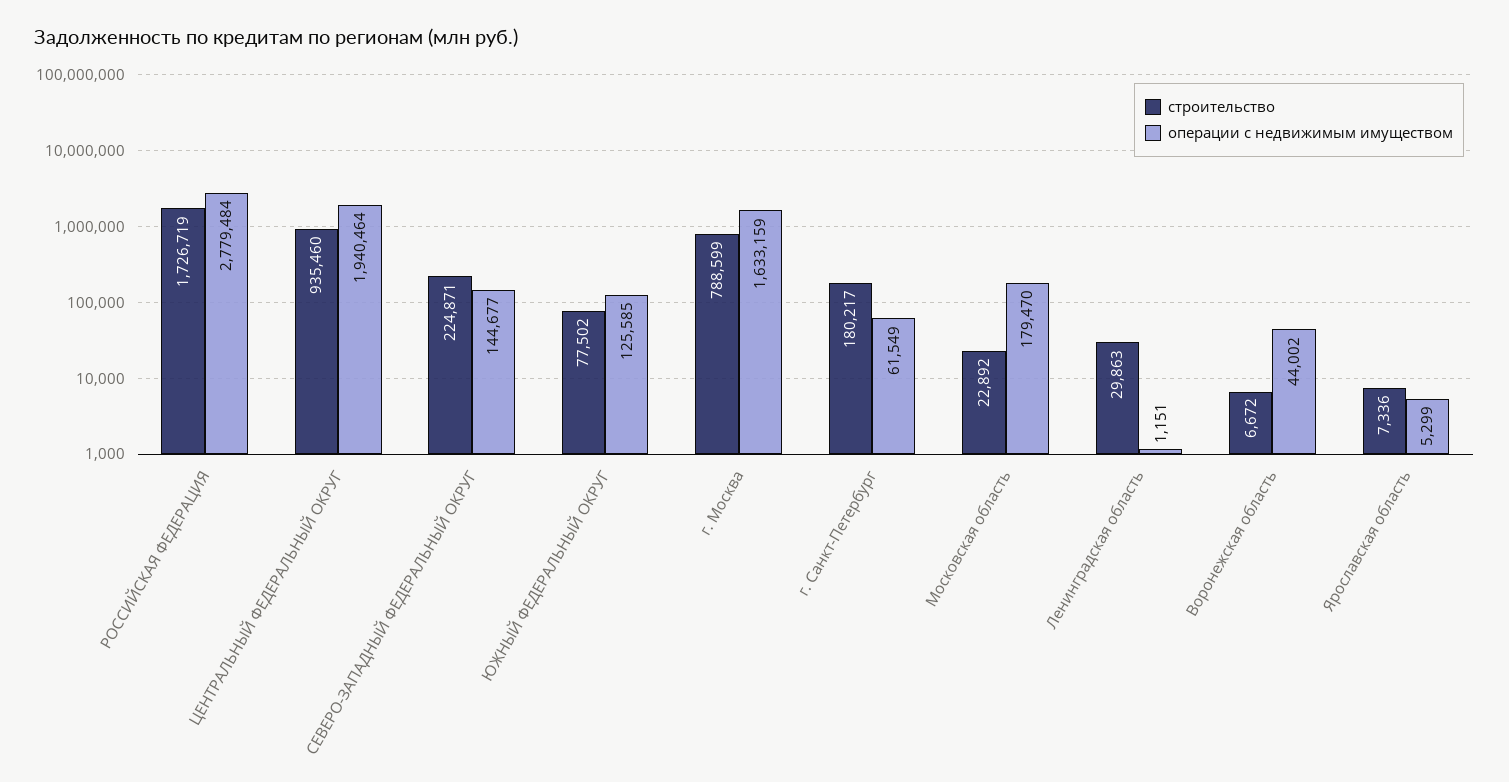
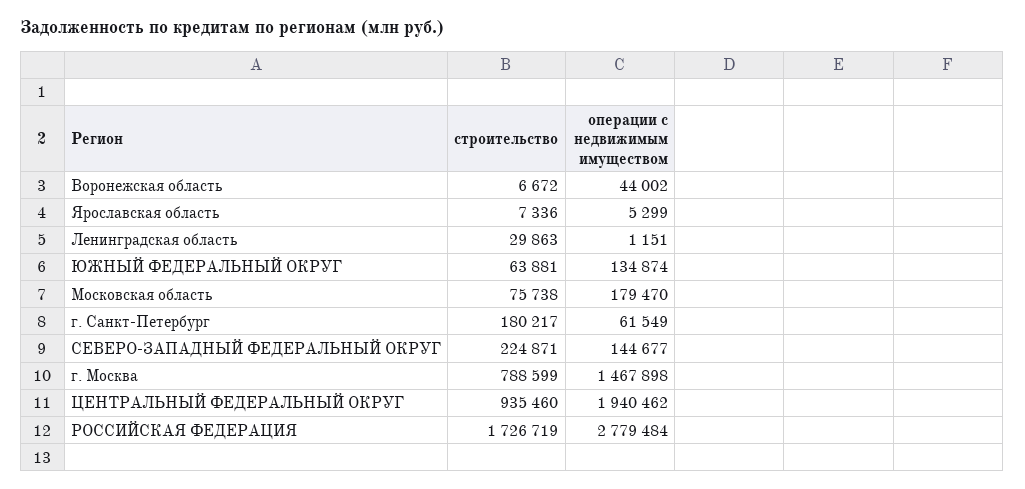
  {
    "строительство": {
      "РОССИЙСКАЯ ФЕДЕРАЦИЯ": 1726719,
      "ЦЕНТРАЛЬНЫЙ ФЕДЕРАЛЬНЫЙ ОКРУГ": 935460,
      "СЕВЕРО-ЗАПАДНЫЙ ФЕДЕРАЛЬНЫЙ ОКРУГ": 224871,
-     "ЮЖНЫЙ ФЕДЕРАЛЬНЫЙ ОКРУГ": 77502,
+     "ЮЖНЫЙ ФЕДЕРАЛЬНЫЙ ОКРУГ": 63881,
      "г. Москва": 788599,
      "г. Санкт-Петербург": 180217,
-     "Московская область": 22892,
+     "Московская область": 75738,
      "Ленинградская область": 29863,
      "Воронежская область": 6672,
      "Ярославская область": 7336
    },
    "операции с недвижимым имуществом": {
      "РОССИЙСКАЯ ФЕДЕРАЦИЯ": 2779484,
-     "ЦЕНТРАЛЬНЫЙ ФЕДЕРАЛЬНЫЙ ОКРУГ": 1940464,
+     "ЦЕНТРАЛЬНЫЙ ФЕДЕРАЛЬНЫЙ ОКРУГ": 1940462,
      "СЕВЕРО-ЗАПАДНЫЙ ФЕДЕРАЛЬНЫЙ ОКРУГ": 144677,
-     "ЮЖНЫЙ ФЕДЕРАЛЬНЫЙ ОКРУГ": 125585,
+     "ЮЖНЫЙ ФЕДЕРАЛЬНЫЙ ОКРУГ": 134874,
-     "г. Москва": 1633159,
+     "г. Москва": 1467898,
      "г. Санкт-Петербург": 61549,
      "Московская область": 179470,
      "Ленинградская область": 1151,
      "Воронежская область": 44002,
      "Ярославская область": 5299
    }
  }

